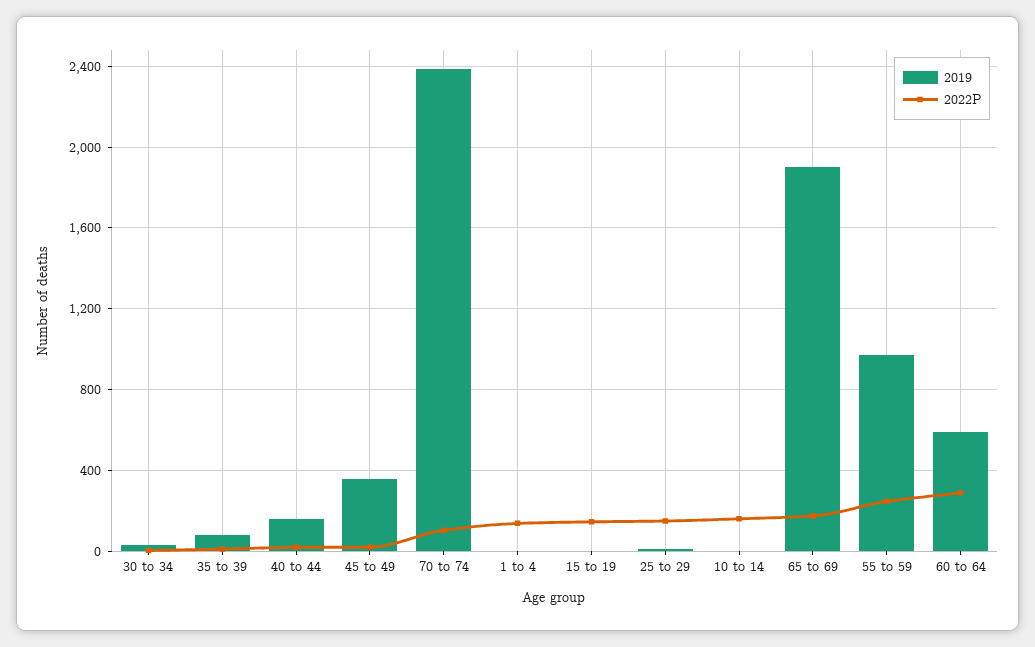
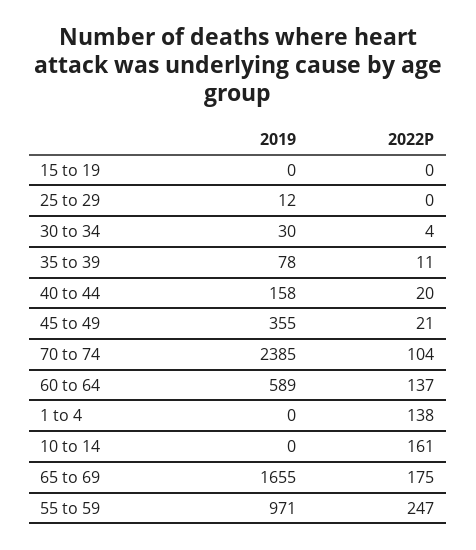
  {
    "2019": {
      "30 to 34": 30,
      "35 to 39": 78,
      "40 to 44": 158,
      "45 to 49": 355,
      "70 to 74": 2385,
      "1 to 4": 0,
      "15 to 19": 0,
      "25 to 29": 12,
      "10 to 14": 0,
-     "65 to 69": 1900,
+     "65 to 69": 1655,
      "55 to 59": 971,
      "60 to 64": 589
    },
    "2022P": {
      "30 to 34": 4,
      "35 to 39": 11,
      "40 to 44": 20,
      "45 to 49": 21,
      "70 to 74": 104,
      "1 to 4": 138,
-     "15 to 19": 150,
+     "15 to 19": 0,
-     "25 to 29": 150,
+     "25 to 29": 0,
      "10 to 14": 161,
      "65 to 69": 175,
      "55 to 59": 247,
-     "60 to 64": 300
+     "60 to 64": 137
    }
  }

